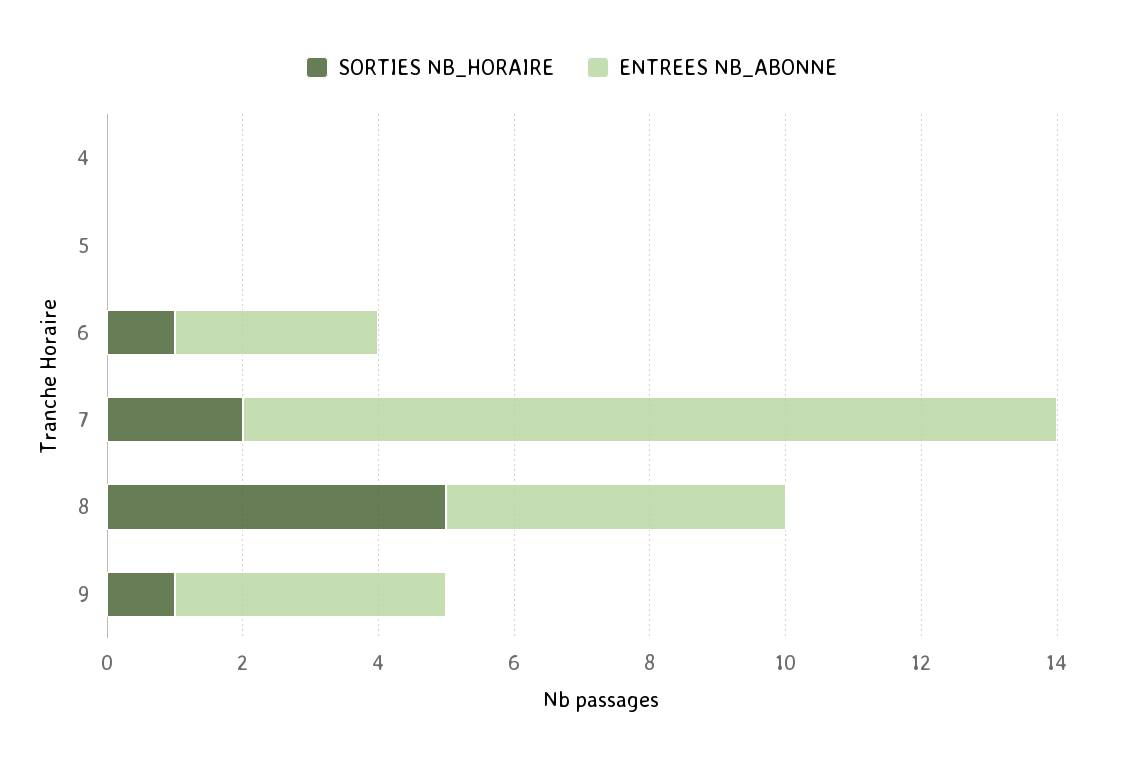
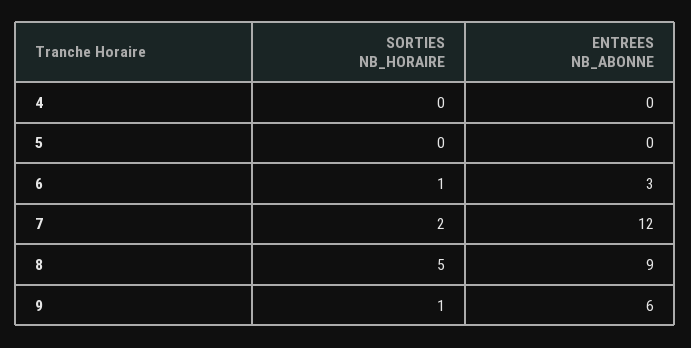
  {
    "SORTIES NB_HORAIRE": {
      "4": 0,
      "5": 0,
      "6": 1,
      "7": 2,
      "8": 5,
      "9": 1
    },
    "ENTREES NB_ABONNE": {
      "4": 0,
      "5": 0,
      "6": 3,
      "7": 12,
-     "8": 5,
+     "8": 9,
-     "9": 4
+     "9": 6
    }
  }

